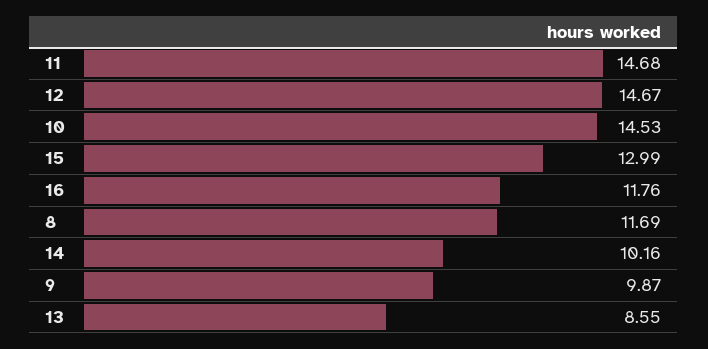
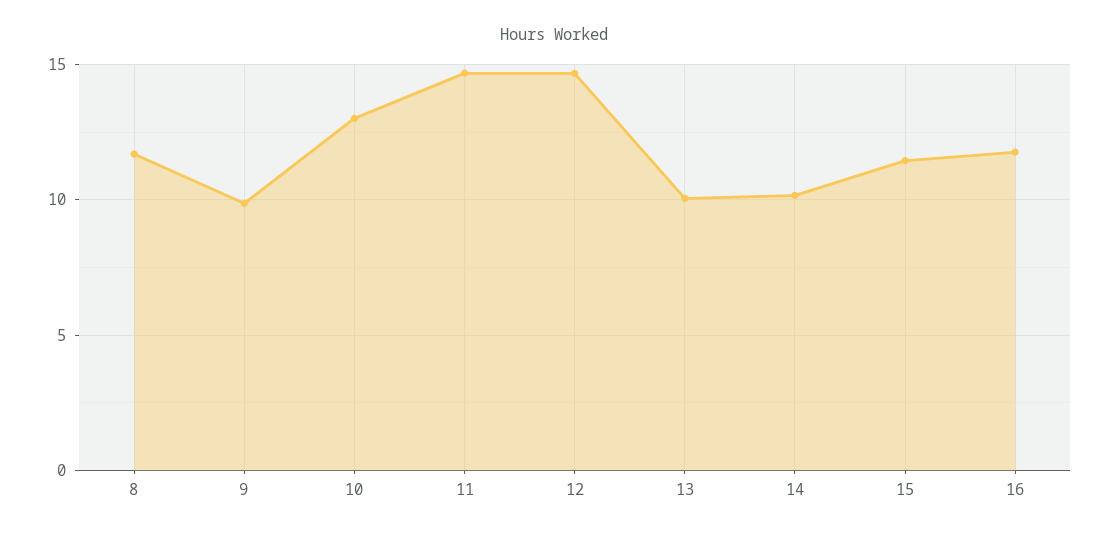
  {
    "11": 14.68,
    "12": 14.67,
-   "10": 14.53,
+   "10": 13,
-   "15": 12.99,
+   "15": 11.5,
    "16": 11.76,
    "8": 11.69,
    "14": 10.16,
    "9": 9.87,
-   "13": 8.55
+   "13": 10
  }

